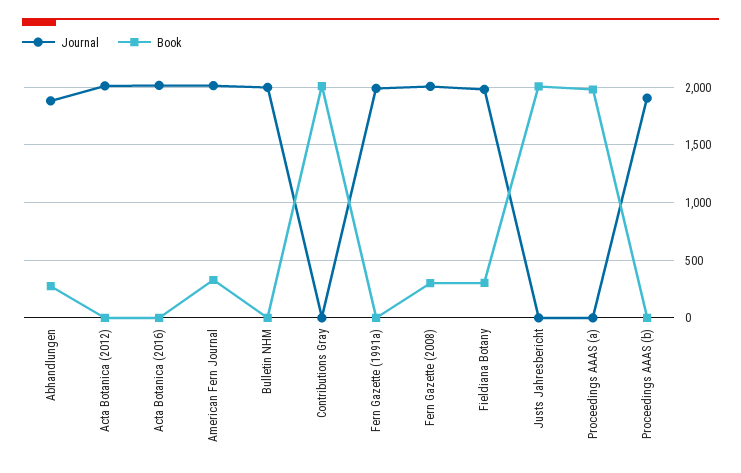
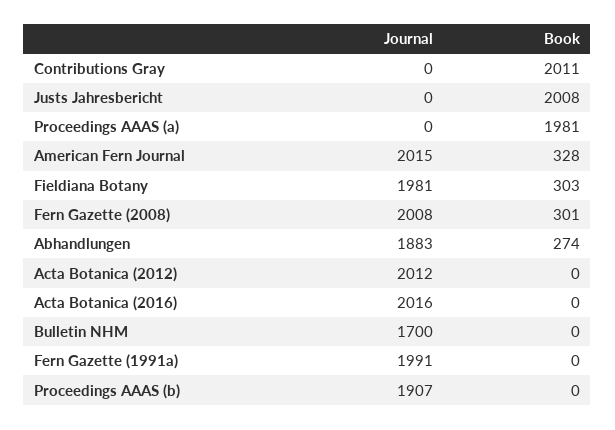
  {
    "Journal": {
      "Abhandlungen": 1883,
      "Acta Botanica (2012)": 2012,
      "Acta Botanica (2016)": 2016,
      "American Fern Journal": 2015,
-     "Bulletin NHM": 2000,
+     "Bulletin NHM": 1700,
      "Contributions Gray": 0,
      "Fern Gazette (1991a)": 1991,
      "Fern Gazette (2008)": 2008,
      "Fieldiana Botany": 1981,
      "Justs Jahresbericht": 0,
      "Proceedings AAAS (a)": 0,
      "Proceedings AAAS (b)": 1907
    },
    "Book": {
      "Abhandlungen": 274,
      "Acta Botanica (2012)": 0,
      "Acta Botanica (2016)": 0,
      "American Fern Journal": 328,
      "Bulletin NHM": 0,
      "Contributions Gray": 2011,
      "Fern Gazette (1991a)": 0,
      "Fern Gazette (2008)": 301,
      "Fieldiana Botany": 303,
      "Justs Jahresbericht": 2008,
      "Proceedings AAAS (a)": 1981,
      "Proceedings AAAS (b)": 0
    }
  }

